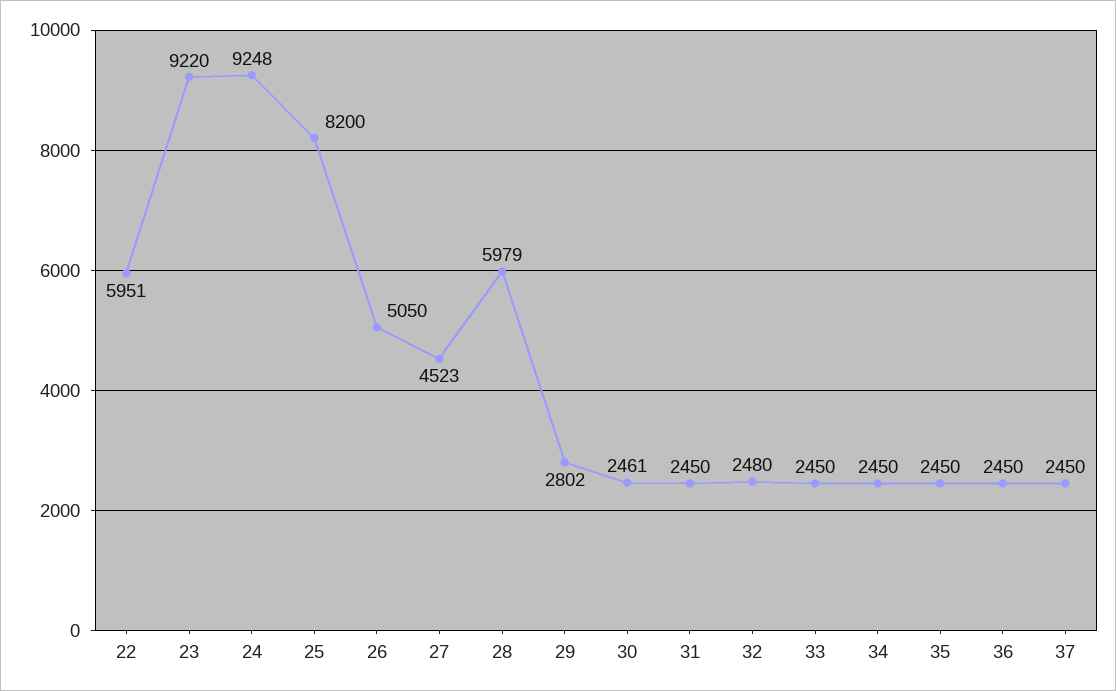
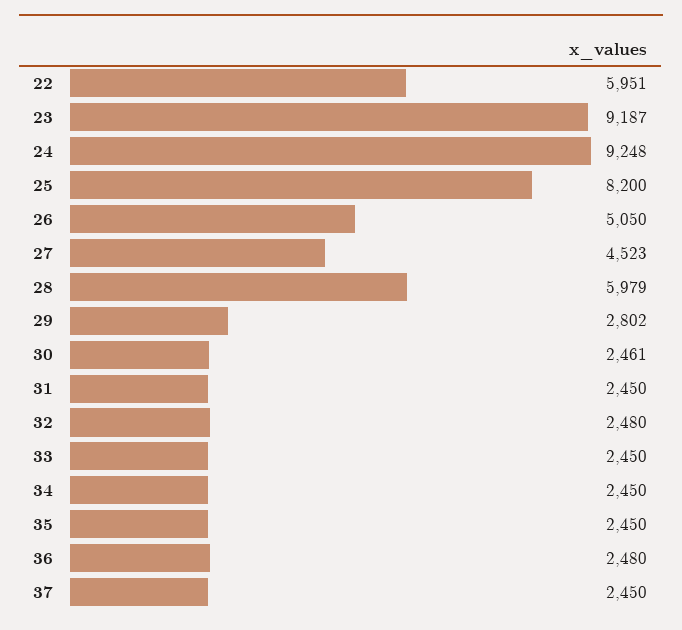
  {
    "22": 5951,
-   "23": 9220,
+   "23": 9187,
    "24": 9248,
    "25": 8200,
    "26": 5050,
    "27": 4523,
    "28": 5979,
    "29": 2802,
    "30": 2461,
    "31": 2450,
    "32": 2480,
    "33": 2450,
    "34": 2450,
    "35": 2450,
-   "36": 2450,
+   "36": 2480,
    "37": 2450
  }

